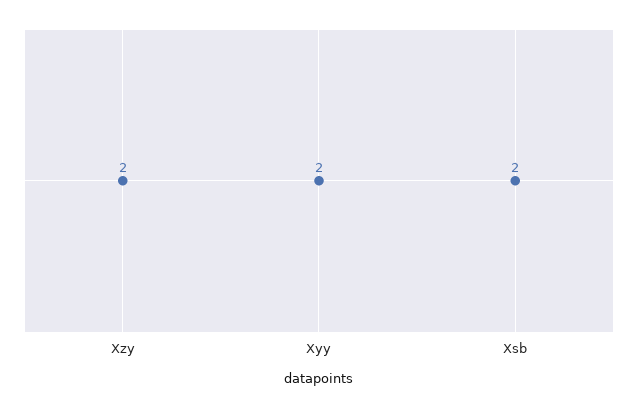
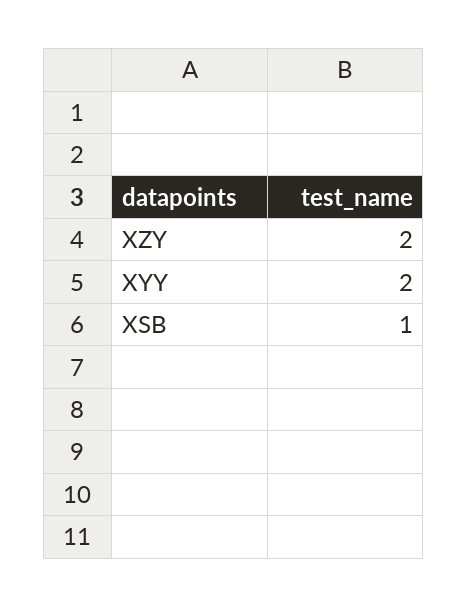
  {
    "Xzy": 2,
    "Xyy": 2,
-   "Xsb": 2
+   "Xsb": 1
  }

